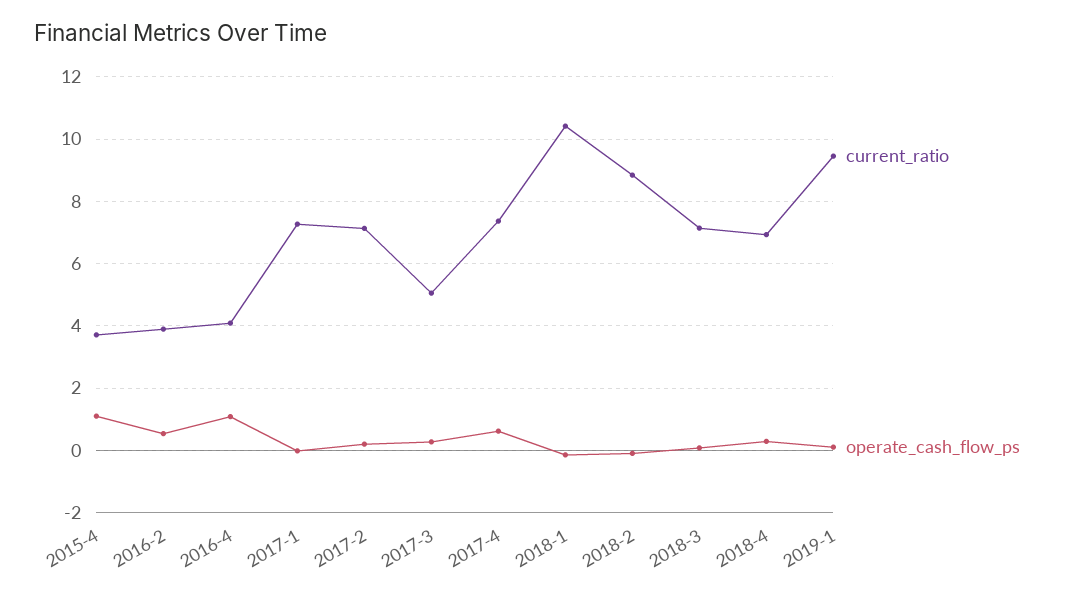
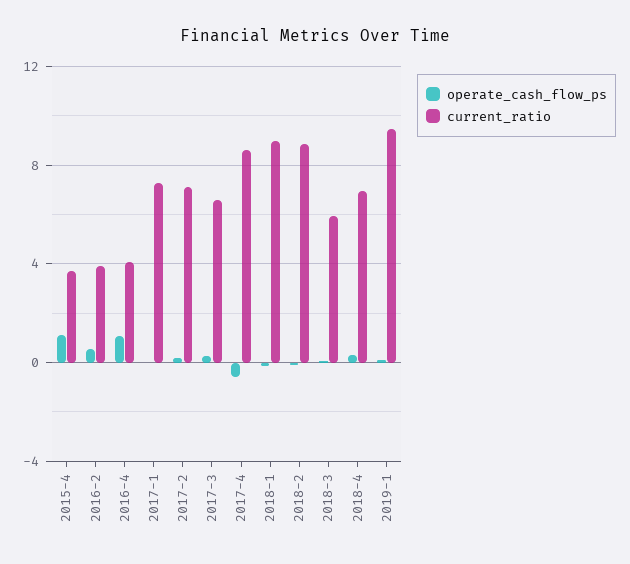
  {
    "current_ratio": {
      "2015-4": 3.8,
      "2016-2": 3.8,
      "2016-4": 4,
      "2017-1": 7.2,
      "2017-2": 7.2,
-     "2017-3": 5,
+     "2017-3": 6.5,
-     "2017-4": 7.4,
+     "2017-4": 8.5,
-     "2018-1": 10.4,
+     "2018-1": 9,
      "2018-2": 8.8,
-     "2018-3": 7.2,
+     "2018-3": 6,
      "2018-4": 7,
      "2019-1": 9.4
    },
    "operate_cash_flow_ps": {
      "2015-4": 1.2,
      "2016-2": 0.6,
      "2016-4": 1,
      "2017-1": 0,
      "2017-2": 0.2,
      "2017-3": 0.2,
-     "2017-4": 0.6,
+     "2017-4": -0.5,
      "2018-1": -0.2,
      "2018-2": -0.2,
      "2018-3": 0,
      "2018-4": 0.2,
      "2019-1": 0
    }
  }

